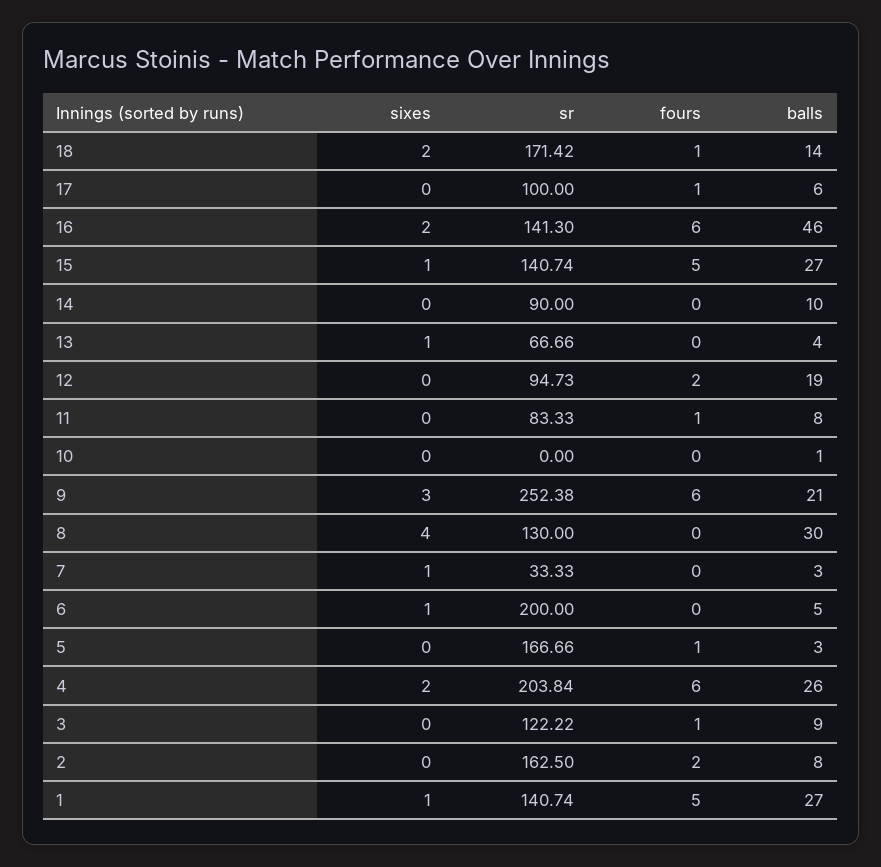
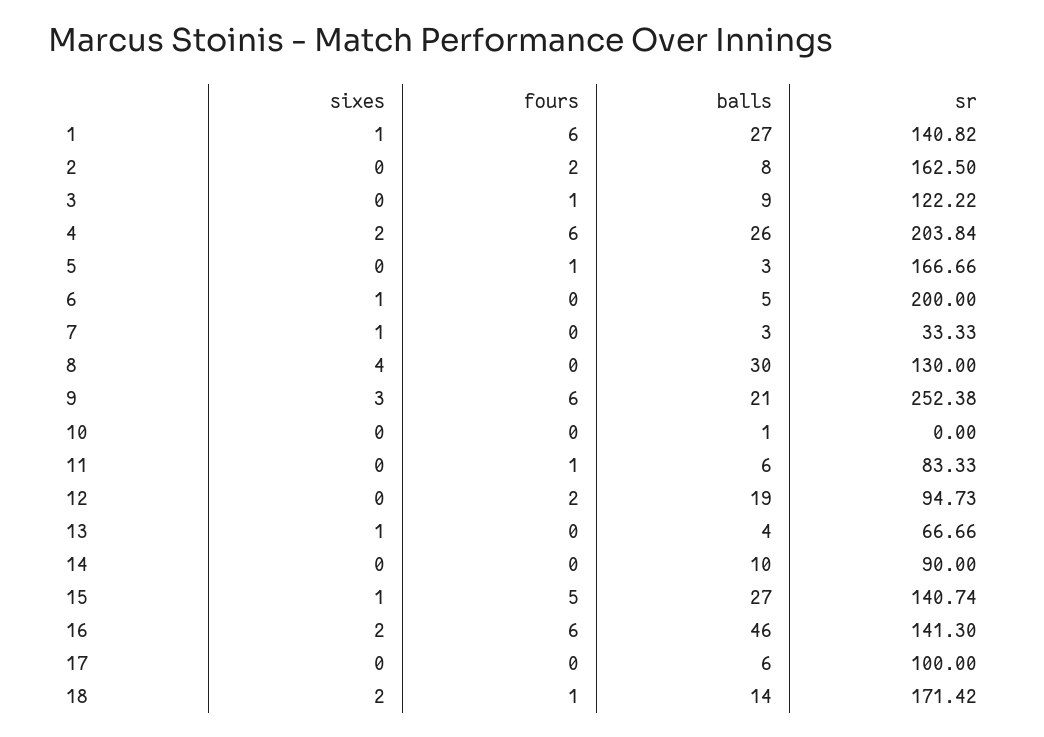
  {
    "sixes": {
      "18": 2,
      "17": 0,
      "16": 2,
      "15": 1,
      "14": 0,
      "13": 1,
      "12": 0,
      "11": 0,
      "10": 0,
      "9": 3,
      "8": 4,
      "7": 1,
      "6": 1,
      "5": 0,
      "4": 2,
      "3": 0,
      "2": 0,
      "1": 1
    },
    "sr": {
      "18": 171.42,
      "17": 100,
      "16": 141.3,
      "15": 140.74,
      "14": 90,
      "13": 66.66,
      "12": 94.73,
      "11": 83.33,
      "10": 0,
      "9": 252.38,
      "8": 130,
      "7": 33.33,
      "6": 200,
      "5": 166.66,
      "4": 203.84,
      "3": 122.22,
      "2": 162.5,
-     "1": 140.74
+     "1": 140.82
    },
    "fours": {
      "18": 1,
-     "17": 1,
+     "17": 0,
      "16": 6,
      "15": 5,
      "14": 0,
      "13": 0,
      "12": 2,
      "11": 1,
      "10": 0,
      "9": 6,
      "8": 0,
      "7": 0,
      "6": 0,
      "5": 1,
      "4": 6,
      "3": 1,
      "2": 2,
-     "1": 5
+     "1": 6
    },
    "balls": {
      "18": 14,
      "17": 6,
      "16": 46,
      "15": 27,
      "14": 10,
      "13": 4,
      "12": 19,
-     "11": 8,
+     "11": 6,
      "10": 1,
      "9": 21,
      "8": 30,
      "7": 3,
      "6": 5,
      "5": 3,
      "4": 26,
      "3": 9,
      "2": 8,
      "1": 27
    }
  }

